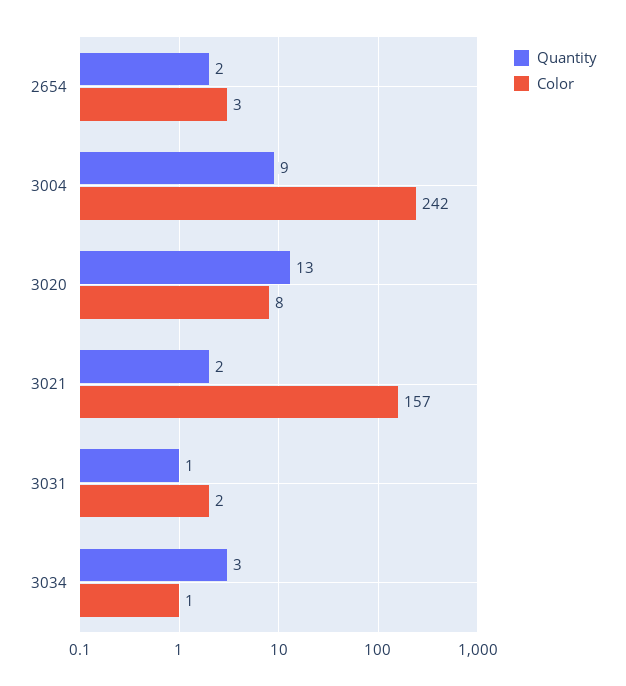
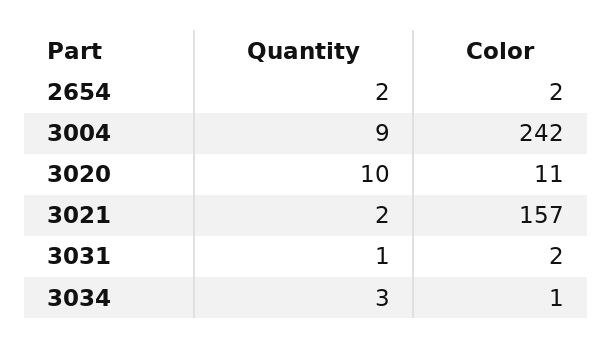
  {
    "Quantity": {
      "2654": 2,
      "3004": 9,
-     "3020": 13,
+     "3020": 10,
      "3021": 2,
      "3031": 1,
      "3034": 3
    },
    "Color": {
-     "2654": 3,
+     "2654": 2,
      "3004": 242,
-     "3020": 8,
+     "3020": 11,
      "3021": 157,
      "3031": 2,
      "3034": 1
    }
  }

